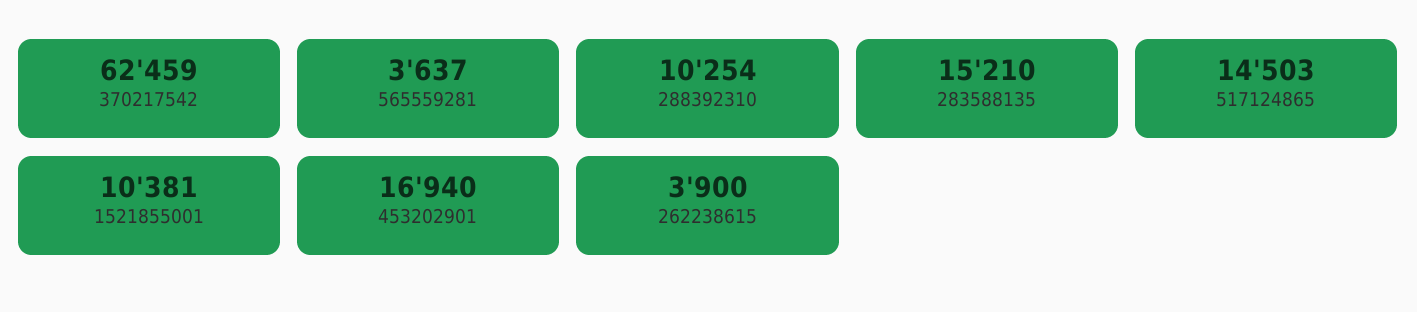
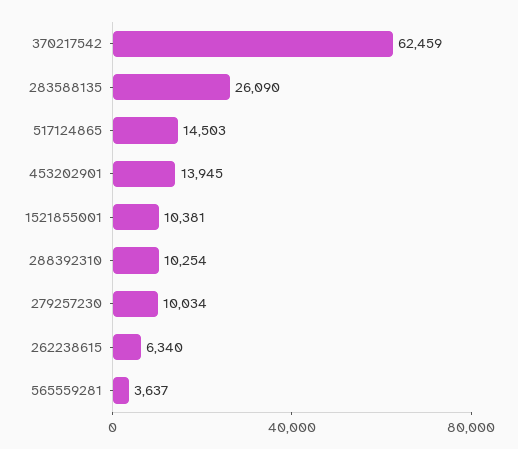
  {
    "370217542": 62459,
    "565559281": 3637,
    "288392310": 10254,
-   "283588135": 15210,
+   "283588135": 26090,
    "517124865": 14503,
    "1521855001": 10381,
-   "453202901": 16940,
+   "453202901": 13945,
-   "262238615": 3900
+   "262238615": 6340,
+   "279257230": 10034
  }

